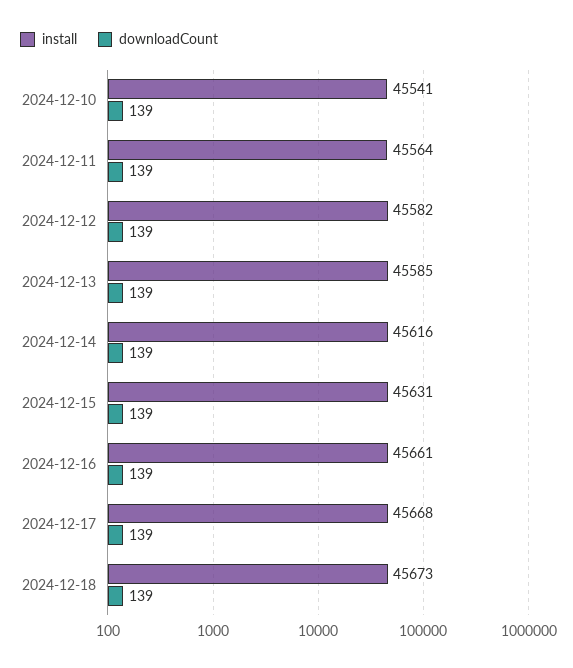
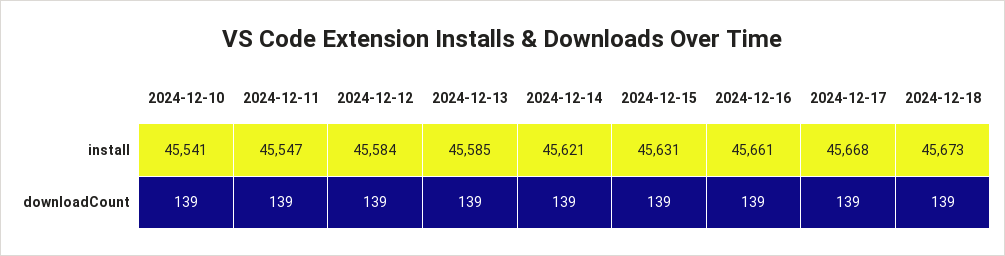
  {
    "install": {
      "2024-12-10": 45541,
-     "2024-12-11": 45564,
+     "2024-12-11": 45547,
-     "2024-12-12": 45582,
+     "2024-12-12": 45584,
      "2024-12-13": 45585,
-     "2024-12-14": 45616,
+     "2024-12-14": 45621,
      "2024-12-15": 45631,
      "2024-12-16": 45661,
      "2024-12-17": 45668,
      "2024-12-18": 45673
    },
    "downloadCount": {
      "2024-12-10": 139,
      "2024-12-11": 139,
      "2024-12-12": 139,
      "2024-12-13": 139,
      "2024-12-14": 139,
      "2024-12-15": 139,
      "2024-12-16": 139,
      "2024-12-17": 139,
      "2024-12-18": 139
    }
  }

